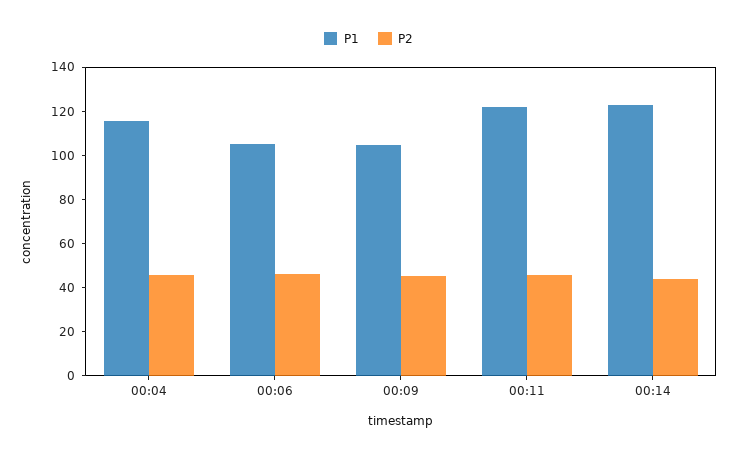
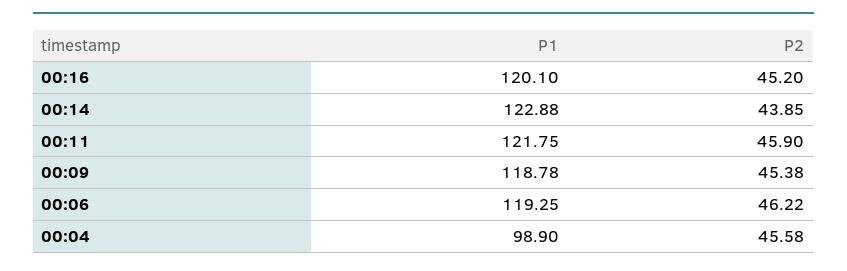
  {
    "P1": {
-     "00:04": 115,
+     "00:04": 98.9,
-     "00:06": 105,
+     "00:06": 119.25,
-     "00:09": 105,
+     "00:09": 118.78,
      "00:11": 121.75,
-     "00:14": 122.88
+     "00:14": 122.88,
+     "00:16": 120.1
    },
    "P2": {
      "00:04": 45.58,
      "00:06": 46.22,
      "00:09": 45.38,
      "00:11": 45.9,
-     "00:14": 43.85
+     "00:14": 43.85,
+     "00:16": 45.2
    }
  }

